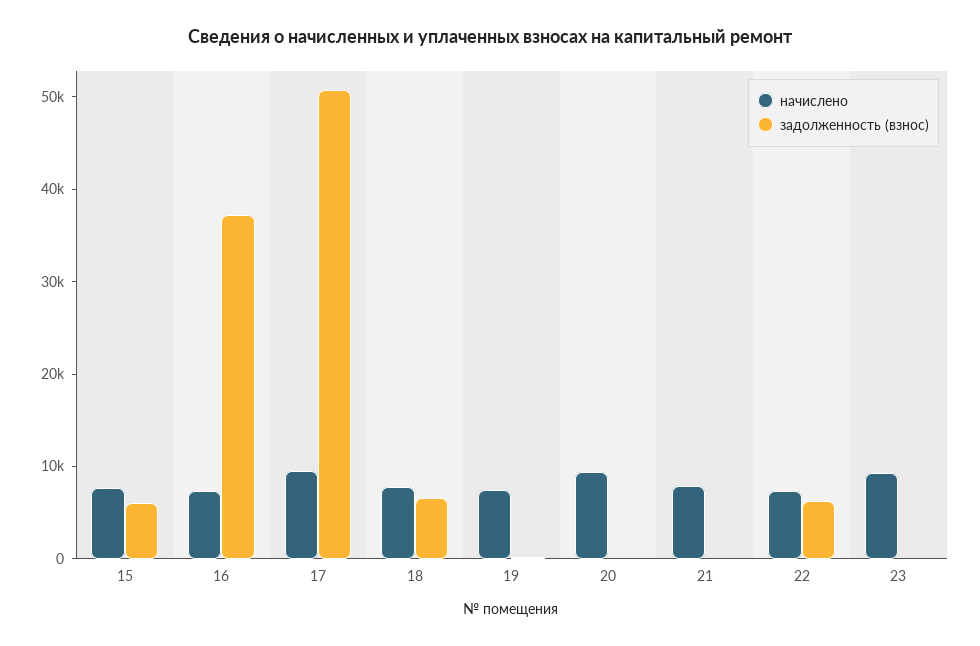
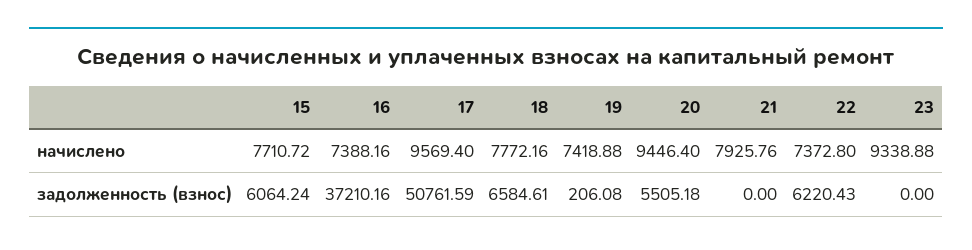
  {
    "начислено": {
      "15": 7710.72,
      "16": 7388.16,
      "17": 9569.4,
      "18": 7772.16,
      "19": 7418.88,
      "20": 9446.4,
      "21": 7925.76,
      "22": 7372.8,
      "23": 9338.88
    },
    "задолженность (взнос)": {
      "15": 6064.24,
      "16": 37210.16,
      "17": 50761.59,
      "18": 6584.61,
      "19": 206.08,
-     "20": 0,
+     "20": 5505.18,
      "21": 0,
      "22": 6220.43,
      "23": 0
    }
  }

